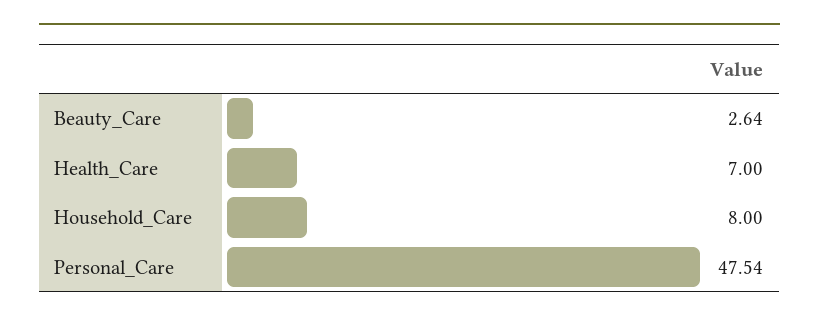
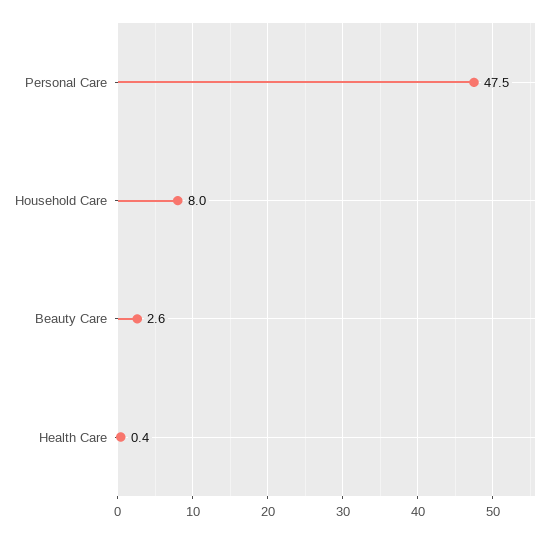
  {
    "Beauty_Care": 2.64,
-   "Health_Care": 7,
+   "Health_Care": 0.4,
    "Household_Care": 8,
    "Personal_Care": 47.54
  }

